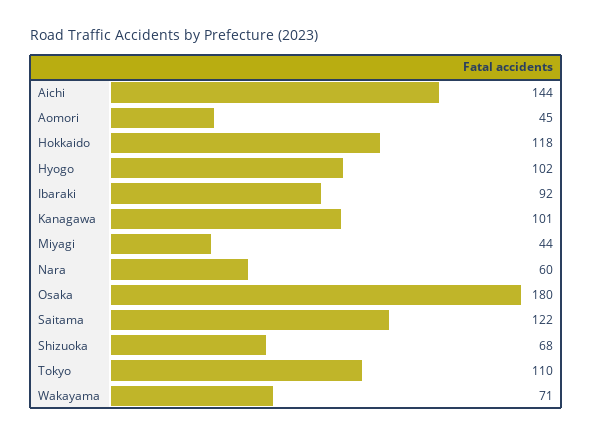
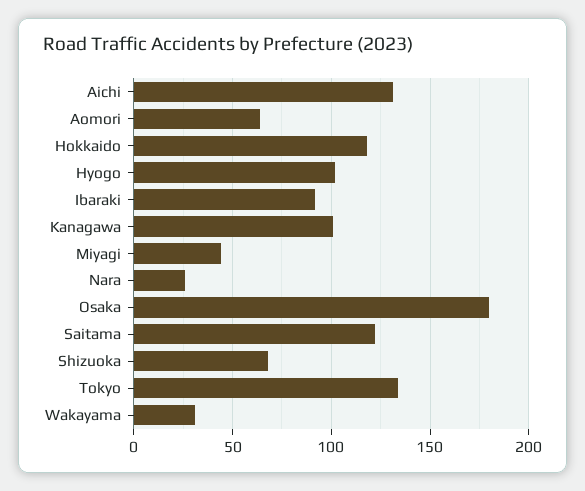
  {
-   "Aichi": 144,
+   "Aichi": 130,
-   "Aomori": 45,
+   "Aomori": 65,
    "Hokkaido": 118,
    "Hyogo": 102,
    "Ibaraki": 92,
    "Kanagawa": 101,
    "Miyagi": 44,
-   "Nara": 60,
+   "Nara": 25,
    "Osaka": 180,
    "Saitama": 122,
    "Shizuoka": 68,
-   "Tokyo": 110,
+   "Tokyo": 135,
-   "Wakayama": 71
+   "Wakayama": 30
  }

